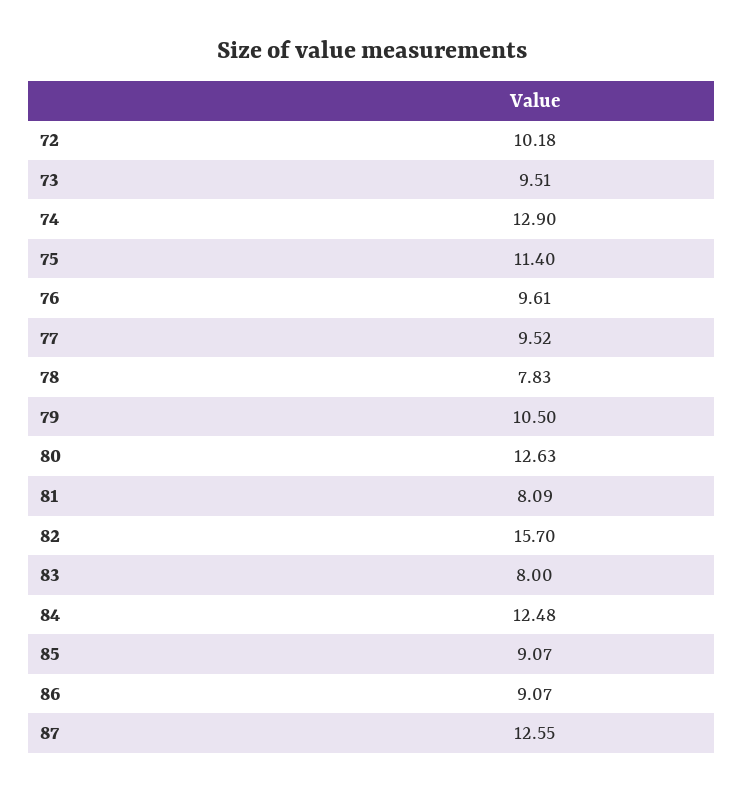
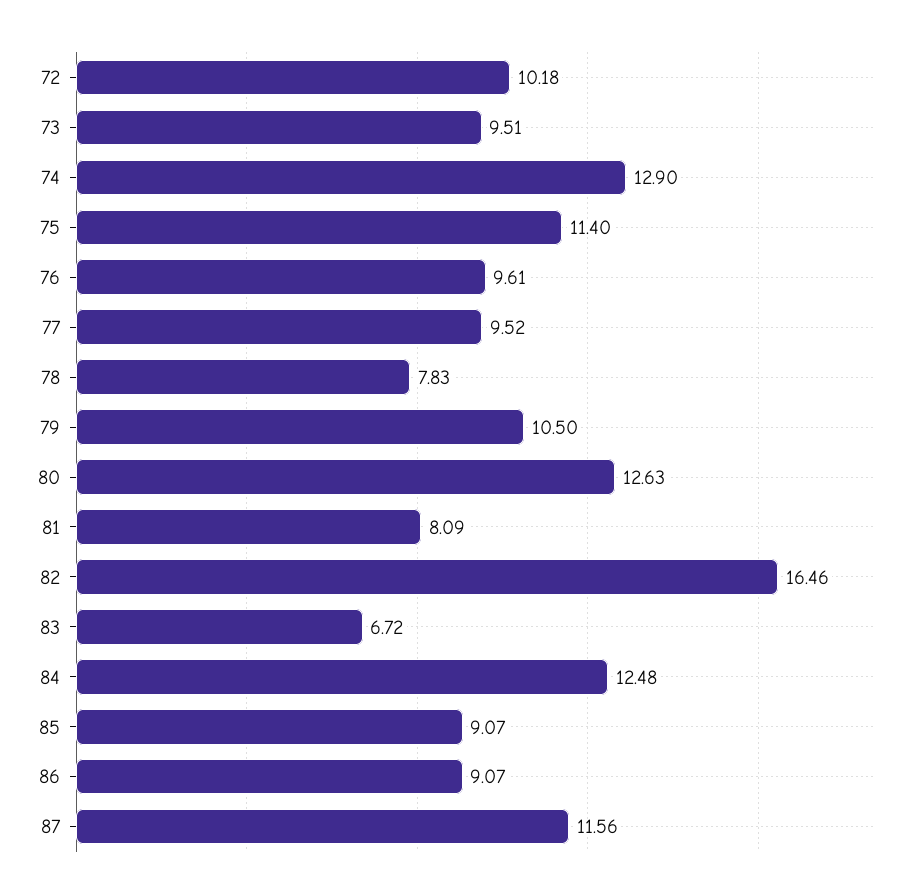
  {
    "72": 10.18,
    "73": 9.51,
    "74": 12.9,
    "75": 11.4,
    "76": 9.61,
    "77": 9.52,
    "78": 7.83,
    "79": 10.5,
    "80": 12.63,
    "81": 8.09,
-   "82": 15.7,
+   "82": 16.46,
-   "83": 8,
+   "83": 6.72,
    "84": 12.48,
    "85": 9.07,
    "86": 9.07,
-   "87": 12.55
+   "87": 11.56
  }

